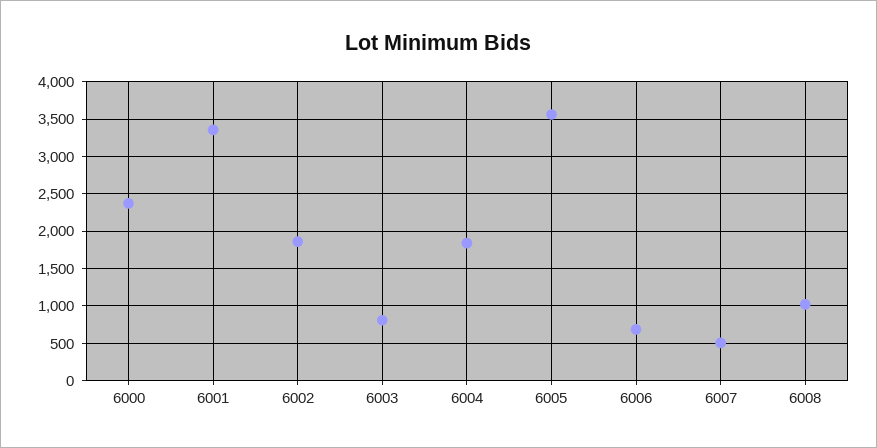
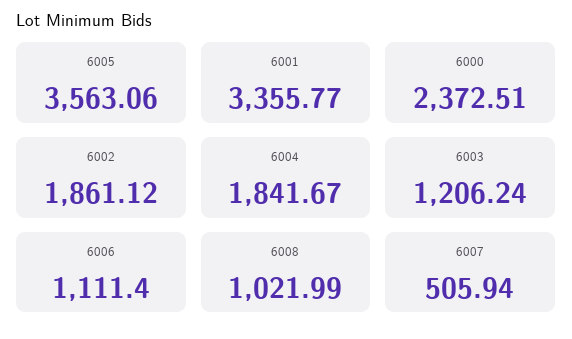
  {
    "6000": 2372.51,
    "6001": 3355.77,
    "6002": 1861.12,
-   "6003": 800,
+   "6003": 1206.24,
    "6004": 1841.67,
    "6005": 3563.06,
-   "6006": 700,
+   "6006": 1111.4,
    "6007": 505.94,
    "6008": 1021.99
  }

